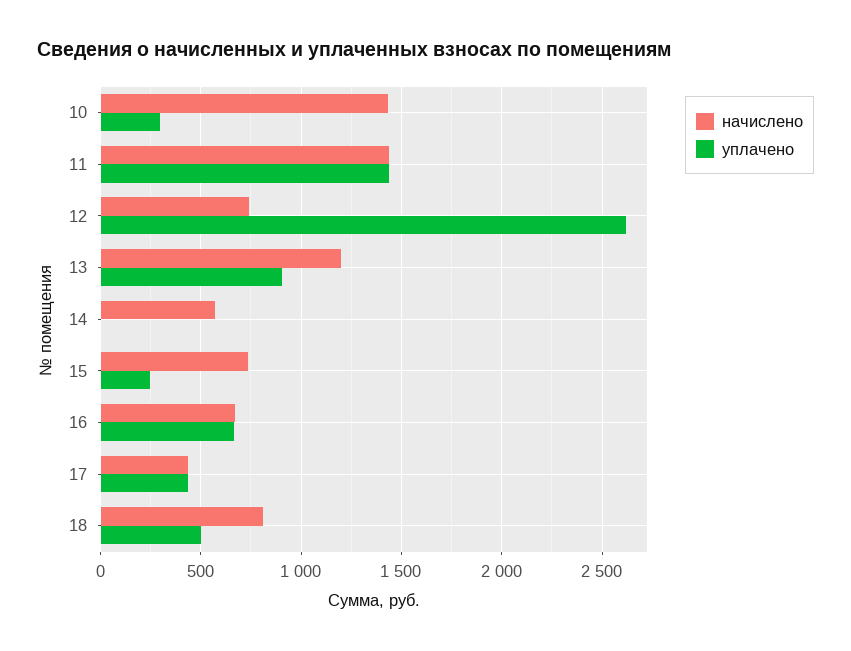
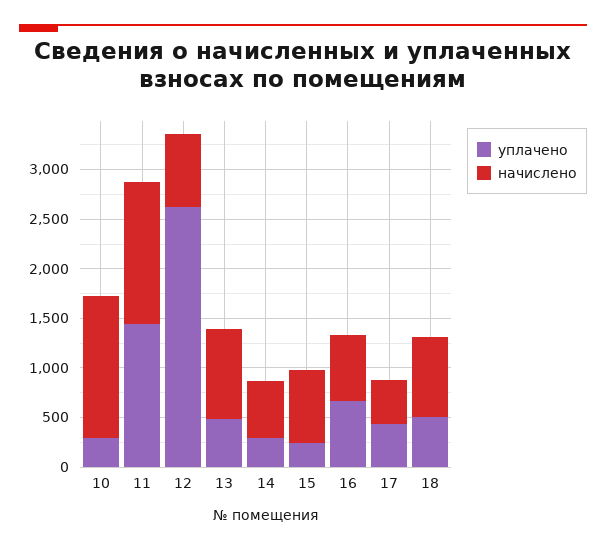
  {
    "начислено": {
      "10": 1450,
      "11": 1450,
      "12": 750,
-     "13": 1200,
+     "13": 900,
      "14": 550,
      "15": 750,
      "16": 650,
      "17": 450,
      "18": 800
    },
    "уплачено": {
      "10": 300,
      "11": 1450,
      "12": 2600,
-     "13": 900,
+     "13": 500,
-     "14": 0,
+     "14": 300,
      "15": 250,
      "16": 650,
      "17": 450,
      "18": 500
    }
  }

